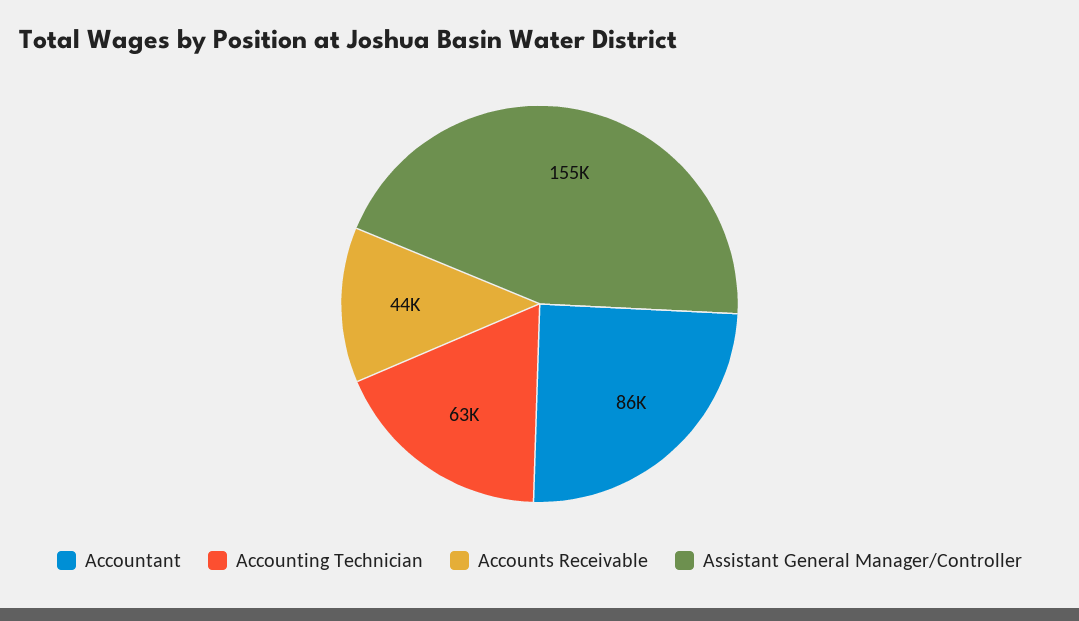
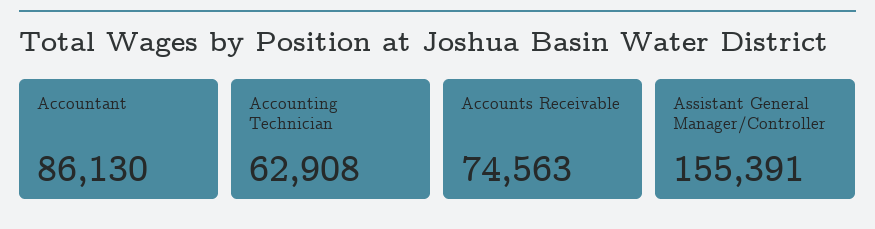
  {
    "Accountant": 86130,
    "Accounting Technician": 62908,
-   "Accounts Receivable": 44000,
+   "Accounts Receivable": 74563,
    "Assistant General Manager/Controller": 155391
  }

